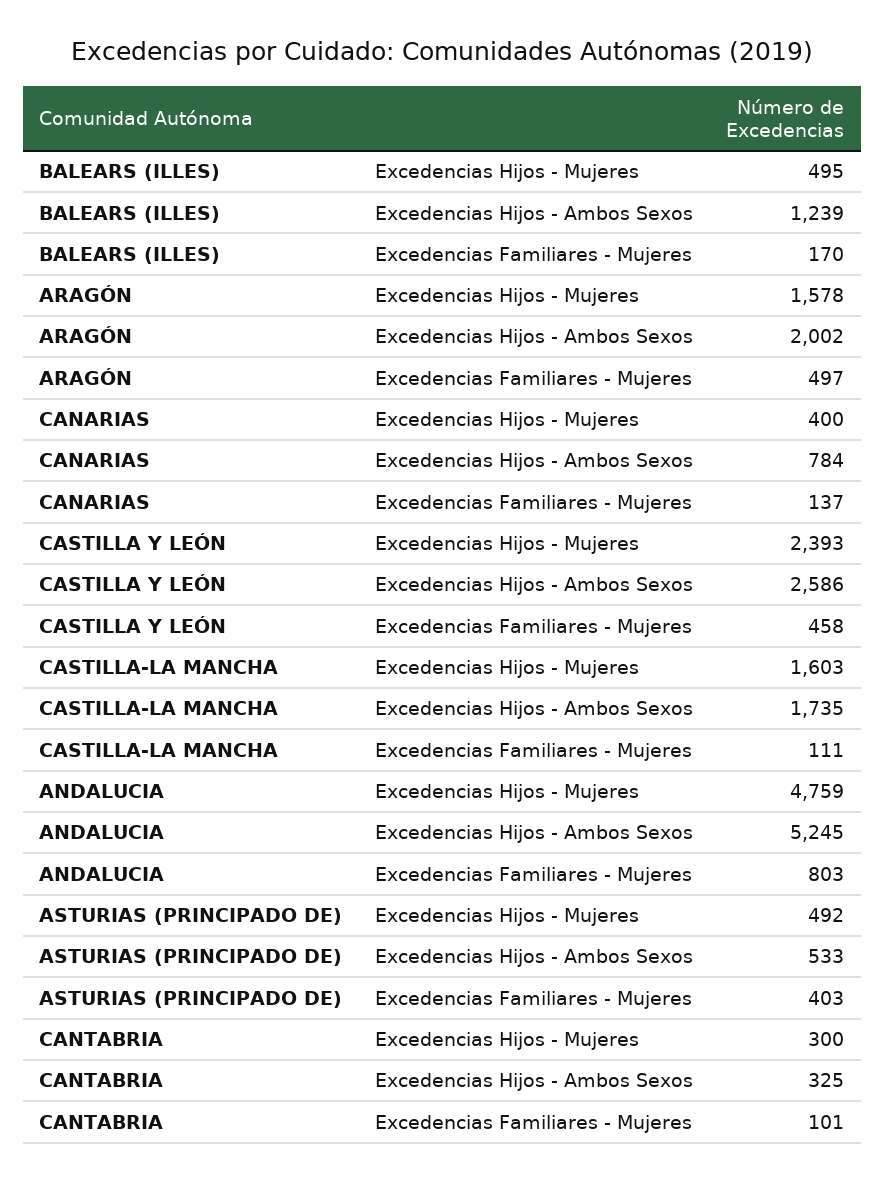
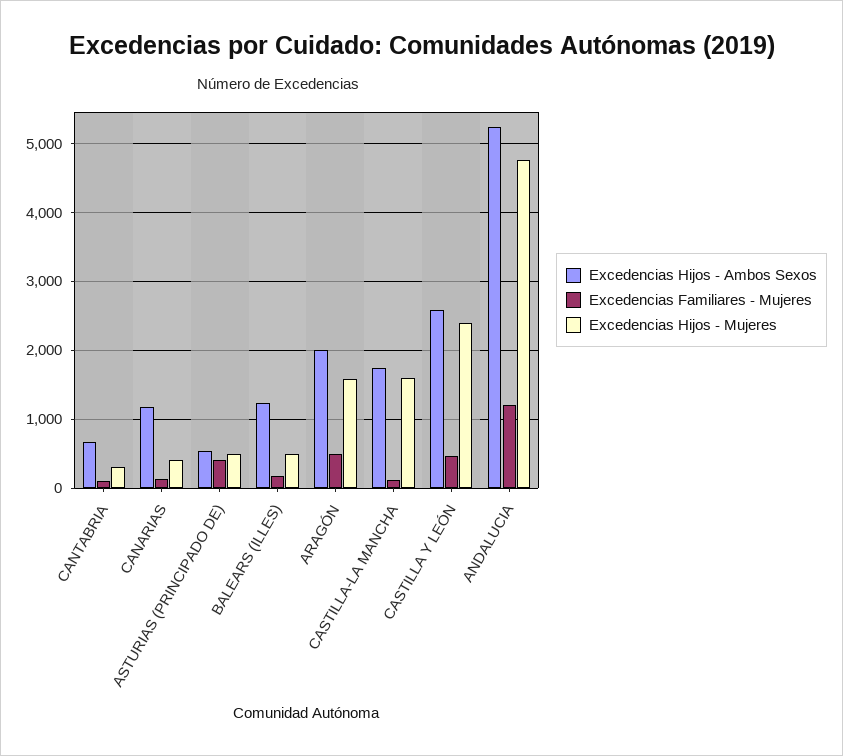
  {
    "Excedencias Hijos - Mujeres": {
      "BALEARS (ILLES)": 495,
      "ARAGÓN": 1578,
      "CANARIAS": 400,
      "CASTILLA Y LEÓN": 2393,
      "CASTILLA-LA MANCHA": 1603,
      "ANDALUCIA": 4759,
      "ASTURIAS (PRINCIPADO DE)": 492,
      "CANTABRIA": 300
    },
    "Excedencias Hijos - Ambos Sexos": {
      "BALEARS (ILLES)": 1239,
      "ARAGÓN": 2002,
-     "CANARIAS": 784,
+     "CANARIAS": 1200,
      "CASTILLA Y LEÓN": 2586,
      "CASTILLA-LA MANCHA": 1735,
      "ANDALUCIA": 5245,
      "ASTURIAS (PRINCIPADO DE)": 533,
-     "CANTABRIA": 325
+     "CANTABRIA": 700
    },
    "Excedencias Familiares - Mujeres": {
      "BALEARS (ILLES)": 170,
      "ARAGÓN": 497,
      "CANARIAS": 137,
      "CASTILLA Y LEÓN": 458,
      "CASTILLA-LA MANCHA": 111,
-     "ANDALUCIA": 803,
+     "ANDALUCIA": 1200,
      "ASTURIAS (PRINCIPADO DE)": 403,
      "CANTABRIA": 101
    }
  }

